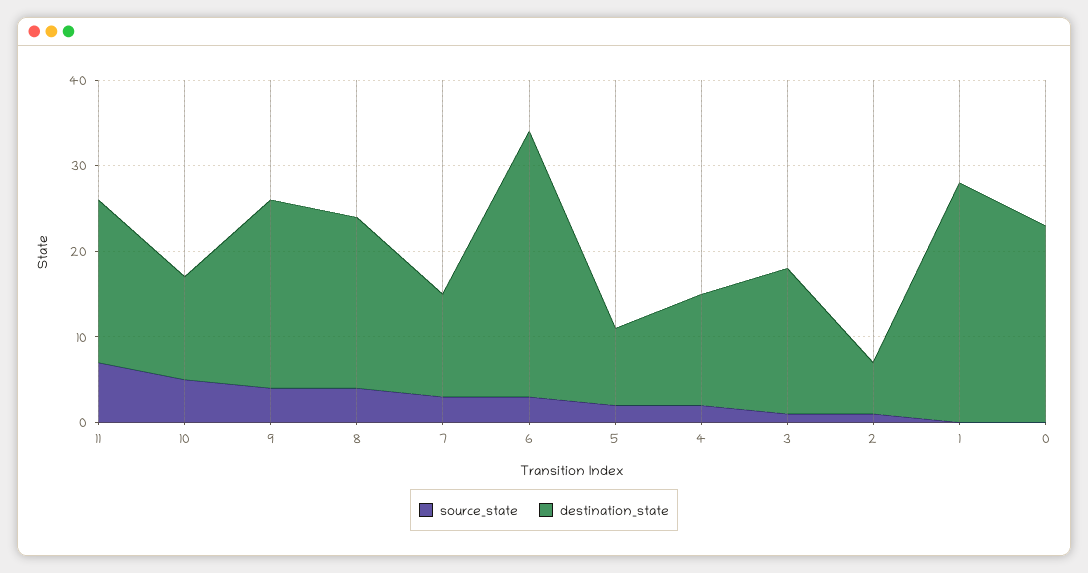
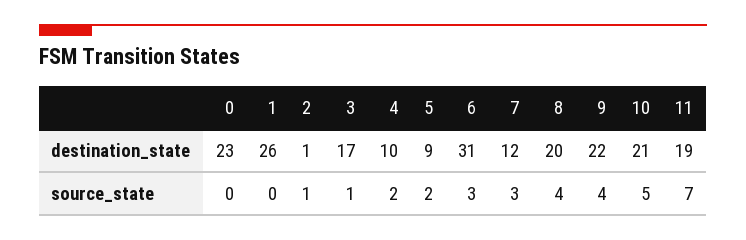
  {
    "source_state": {
      "11": 7,
      "10": 5,
      "9": 4,
      "8": 4,
      "7": 3,
      "6": 3,
      "5": 2,
      "4": 2,
      "3": 1,
      "2": 1,
      "1": 0,
      "0": 0
    },
    "destination_state": {
      "11": 19,
-     "10": 12,
+     "10": 21,
      "9": 22,
      "8": 20,
      "7": 12,
      "6": 31,
      "5": 9,
-     "4": 13,
+     "4": 10,
      "3": 17,
-     "2": 6,
+     "2": 1,
-     "1": 28,
+     "1": 26,
      "0": 23
    }
  }

